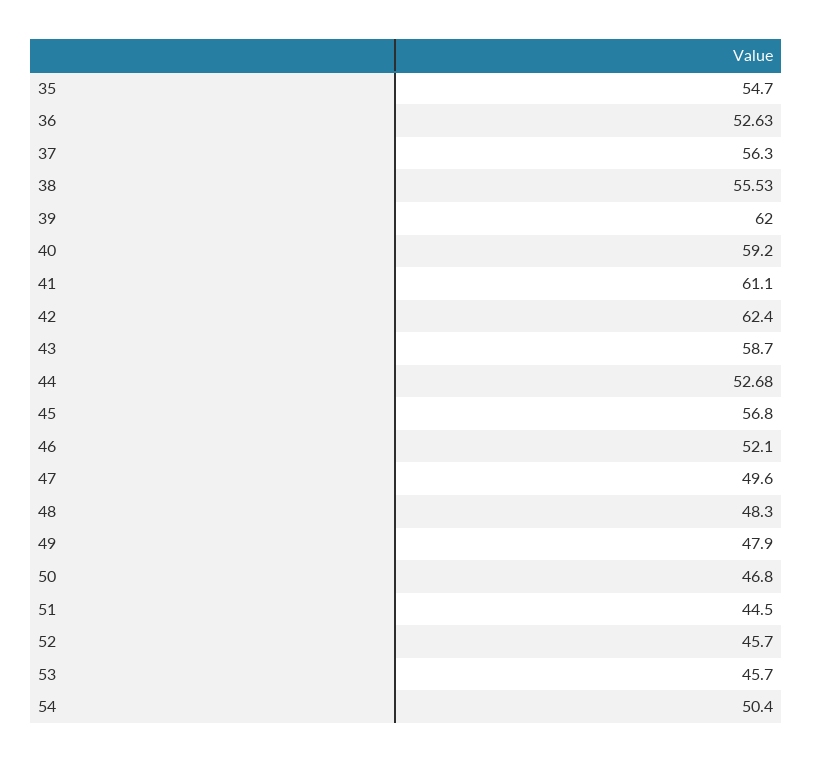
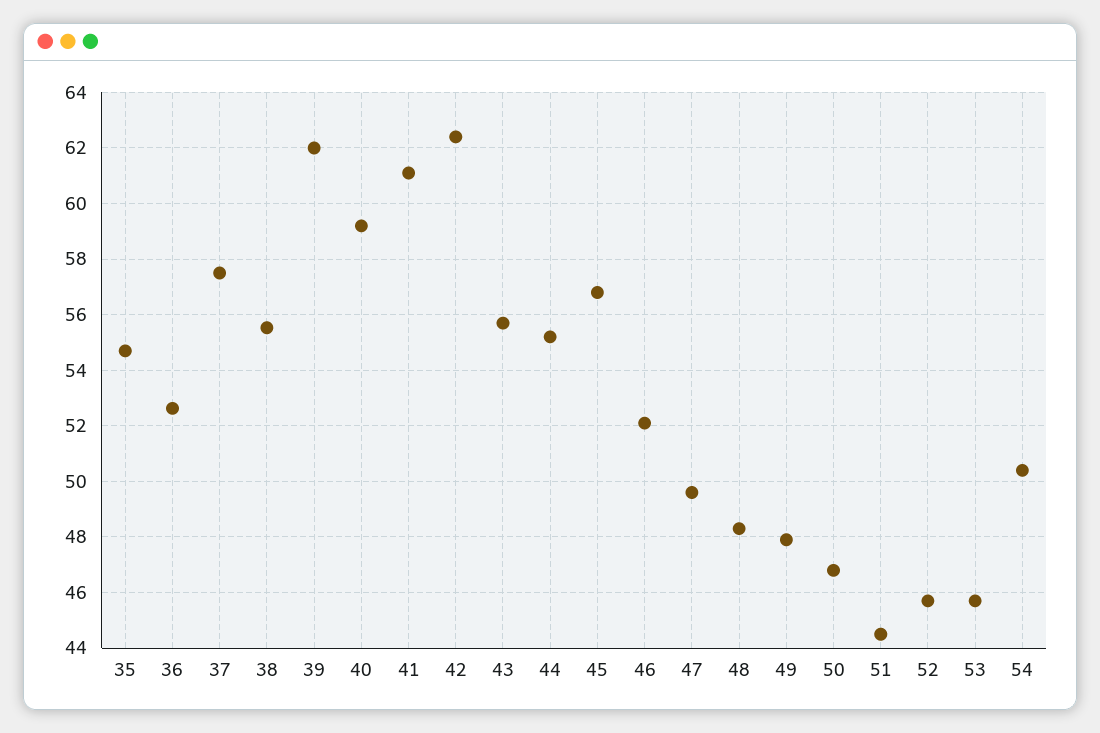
  {
    "35": 54.7,
    "36": 52.63,
-   "37": 56.3,
+   "37": 57.5,
    "38": 55.53,
    "39": 62,
    "40": 59.2,
    "41": 61.1,
    "42": 62.4,
-   "43": 58.7,
+   "43": 55.75,
-   "44": 52.68,
+   "44": 55.25,
    "45": 56.8,
    "46": 52.1,
    "47": 49.6,
    "48": 48.3,
    "49": 47.9,
    "50": 46.8,
    "51": 44.5,
    "52": 45.7,
    "53": 45.7,
    "54": 50.4
  }

